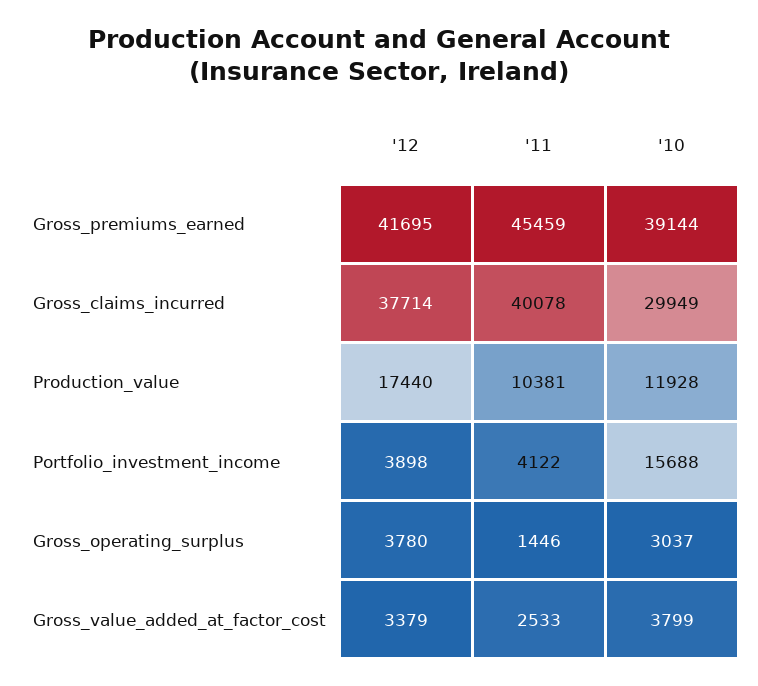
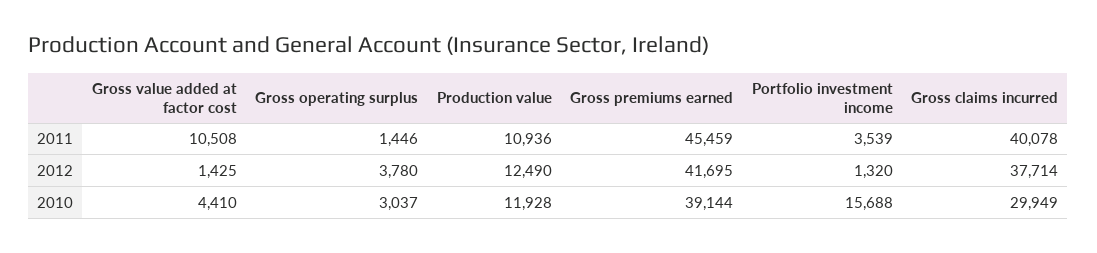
  {
    "'12": {
      "Gross_premiums_earned": 41695,
      "Gross_claims_incurred": 37714,
-     "Production_value": 17440,
+     "Production_value": 12490,
-     "Portfolio_investment_income": 3898,
+     "Portfolio_investment_income": 1320,
      "Gross_operating_surplus": 3780,
-     "Gross_value_added_at_factor_cost": 3379
+     "Gross_value_added_at_factor_cost": 1425
    },
    "'11": {
      "Gross_premiums_earned": 45459,
      "Gross_claims_incurred": 40078,
-     "Production_value": 10381,
+     "Production_value": 10936,
-     "Portfolio_investment_income": 4122,
+     "Portfolio_investment_income": 3539,
      "Gross_operating_surplus": 1446,
-     "Gross_value_added_at_factor_cost": 2533
+     "Gross_value_added_at_factor_cost": 10508
    },
    "'10": {
      "Gross_premiums_earned": 39144,
      "Gross_claims_incurred": 29949,
      "Production_value": 11928,
      "Portfolio_investment_income": 15688,
      "Gross_operating_surplus": 3037,
-     "Gross_value_added_at_factor_cost": 3799
+     "Gross_value_added_at_factor_cost": 4410
    }
  }

